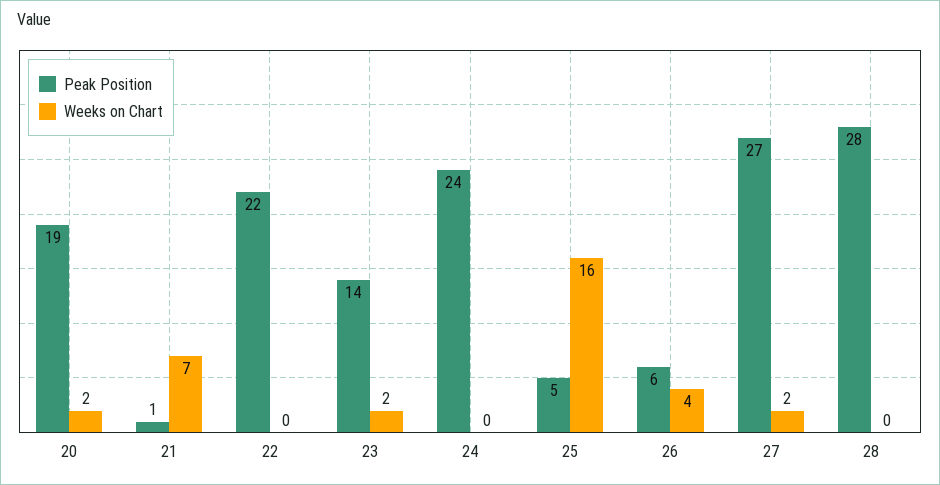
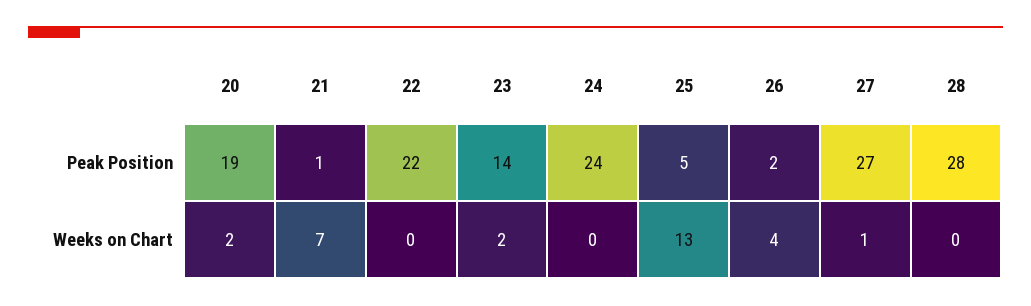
  {
    "Peak Position": {
      "20": 19,
      "21": 1,
      "22": 22,
      "23": 14,
      "24": 24,
      "25": 5,
-     "26": 6,
+     "26": 2,
      "27": 27,
      "28": 28
    },
    "Weeks on Chart": {
      "20": 2,
      "21": 7,
      "22": 0,
      "23": 2,
      "24": 0,
-     "25": 16,
+     "25": 13,
      "26": 4,
-     "27": 2,
+     "27": 1,
      "28": 0
    }
  }

